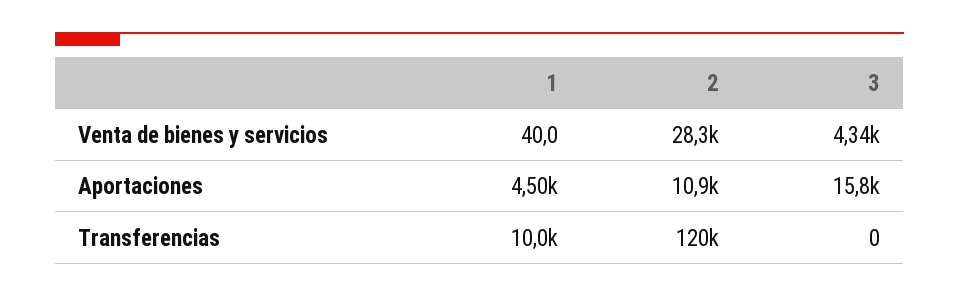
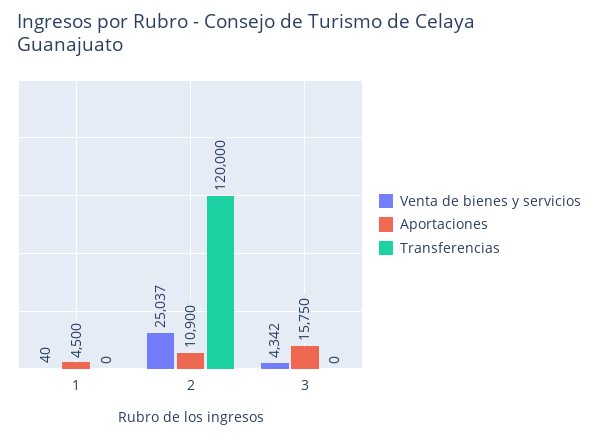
  {
    "Venta de bienes y servicios": {
      "1": 40,
-     "2": 28300,
+     "2": 25037,
      "3": 4342
    },
    "Aportaciones": {
      "1": 4500,
      "2": 10900,
      "3": 15750
    },
    "Transferencias": {
-     "1": 10000,
+     "1": 0,
      "2": 120000,
      "3": 0
    }
  }

